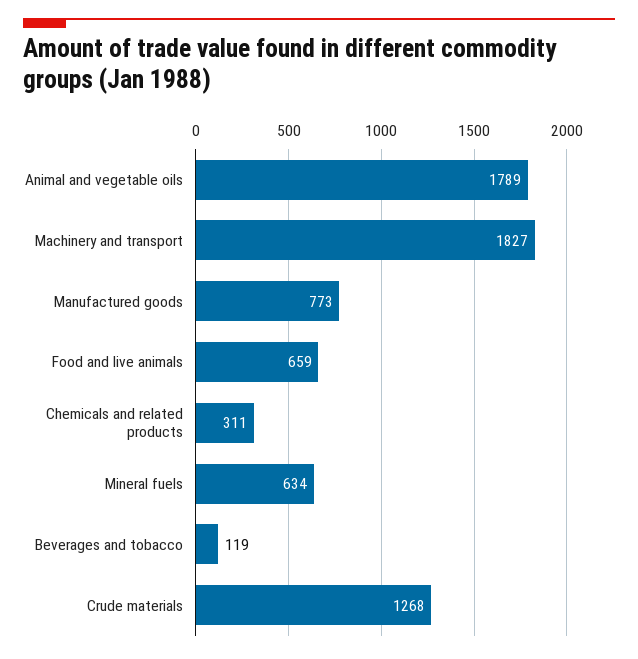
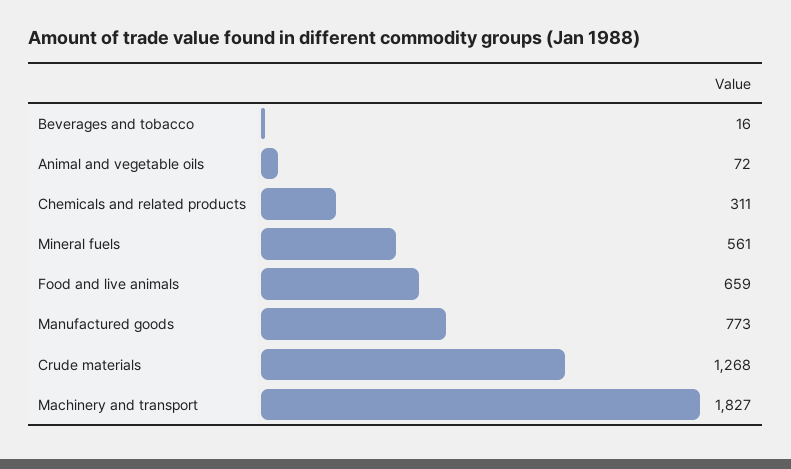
  {
-   "Animal and vegetable oils": 1789,
+   "Animal and vegetable oils": 72,
    "Machinery and transport": 1827,
    "Manufactured goods": 773,
    "Food and live animals": 659,
    "Chemicals and related products": 311,
-   "Mineral fuels": 634,
+   "Mineral fuels": 561,
-   "Beverages and tobacco": 119,
+   "Beverages and tobacco": 16,
    "Crude materials": 1268
  }

